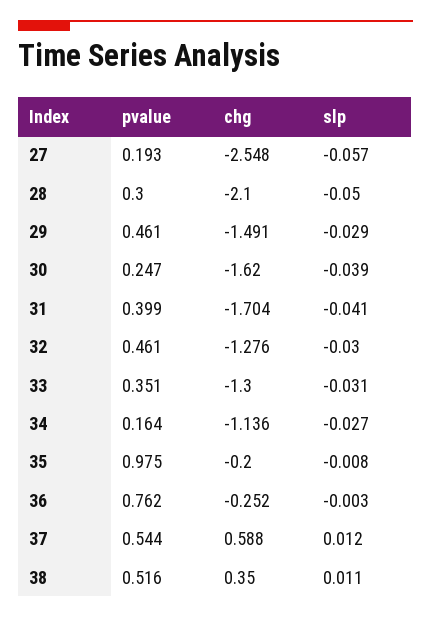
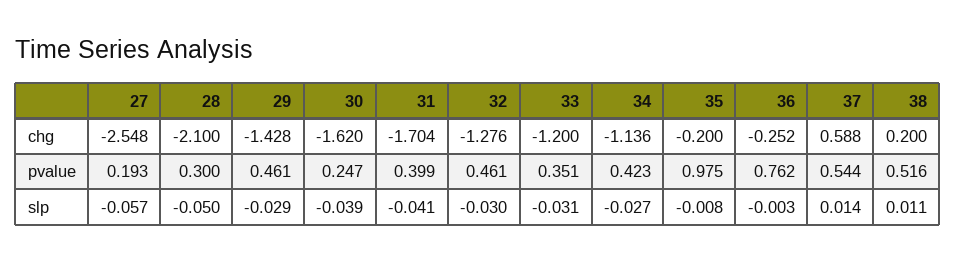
  {
    "pvalue": {
      "27": 0.193,
      "28": 0.3,
      "29": 0.461,
      "30": 0.247,
      "31": 0.399,
      "32": 0.461,
      "33": 0.351,
-     "34": 0.164,
+     "34": 0.423,
      "35": 0.975,
      "36": 0.762,
      "37": 0.544,
      "38": 0.516
    },
    "chg": {
      "27": -2.548,
      "28": -2.1,
-     "29": -1.491,
+     "29": -1.428,
      "30": -1.62,
      "31": -1.704,
      "32": -1.276,
-     "33": -1.3,
+     "33": -1.2,
      "34": -1.136,
      "35": -0.2,
      "36": -0.252,
      "37": 0.588,
-     "38": 0.35
+     "38": 0.2
    },
    "slp": {
      "27": -0.057,
      "28": -0.05,
      "29": -0.029,
      "30": -0.039,
      "31": -0.041,
      "32": -0.03,
      "33": -0.031,
      "34": -0.027,
      "35": -0.008,
      "36": -0.003,
-     "37": 0.012,
+     "37": 0.014,
      "38": 0.011
    }
  }

